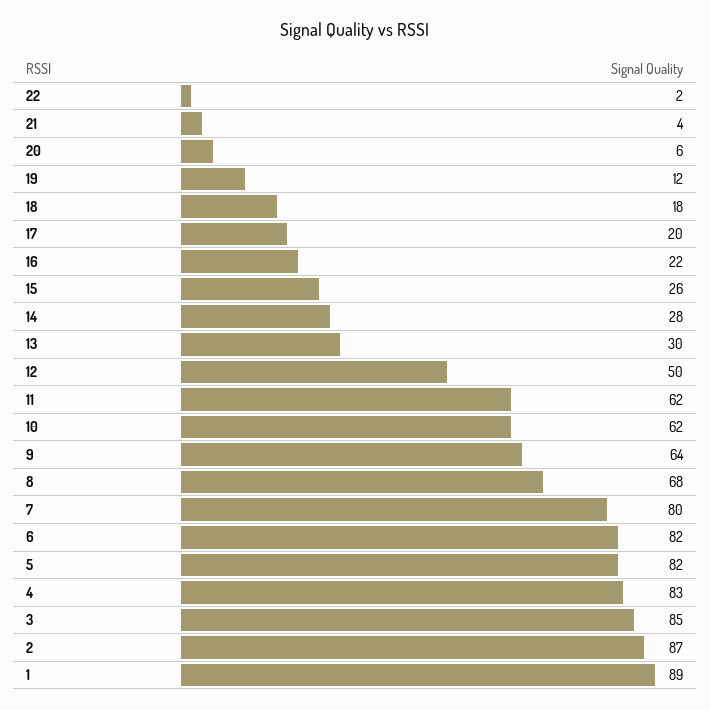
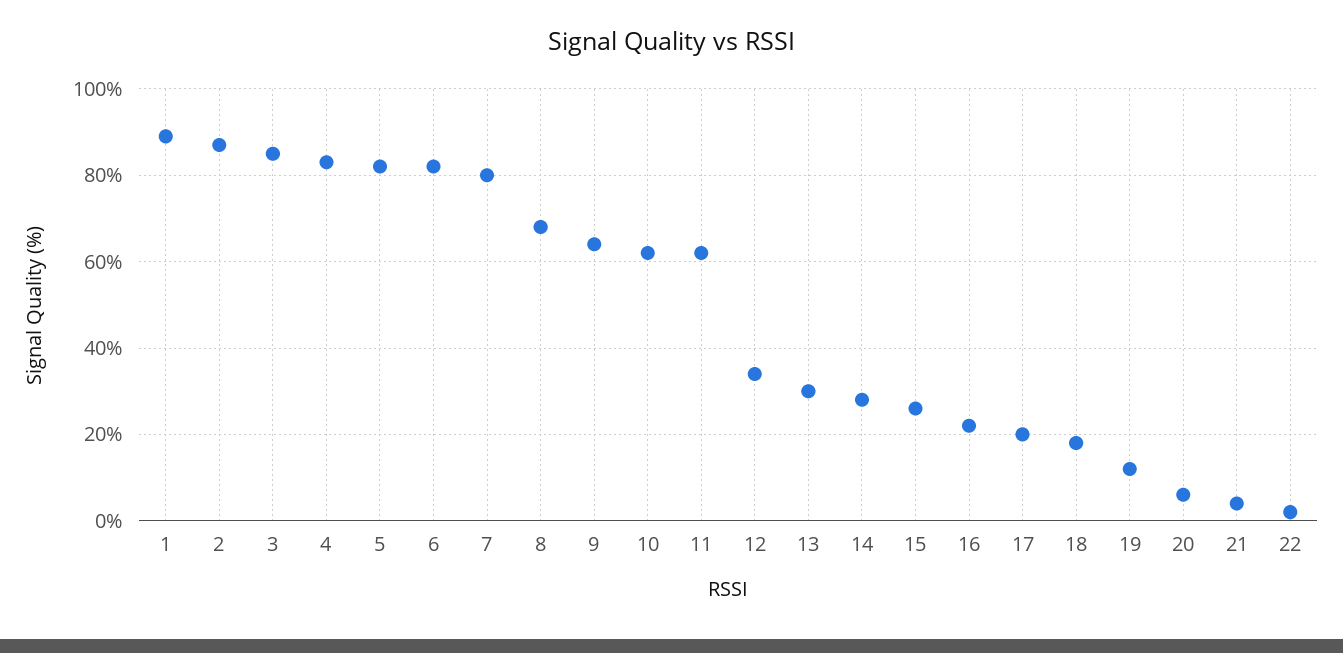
  {
    "22": 2,
    "21": 4,
    "20": 6,
    "19": 12,
    "18": 18,
    "17": 20,
    "16": 22,
    "15": 26,
    "14": 28,
    "13": 30,
-   "12": 50,
+   "12": 35,
    "11": 62,
    "10": 62,
    "9": 64,
    "8": 68,
    "7": 80,
    "6": 82,
    "5": 82,
    "4": 83,
    "3": 85,
    "2": 87,
    "1": 89
  }

